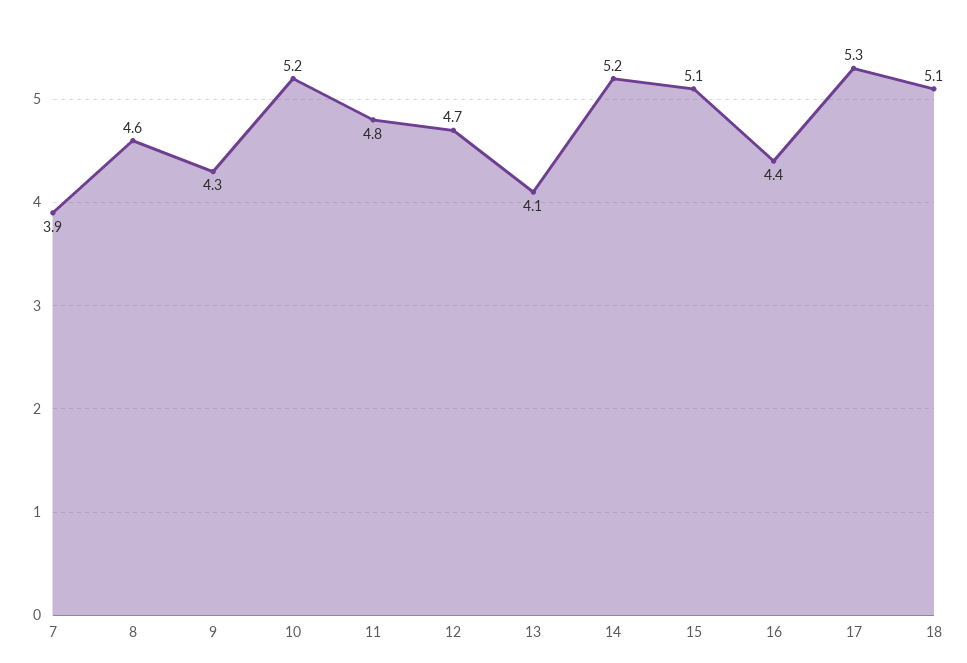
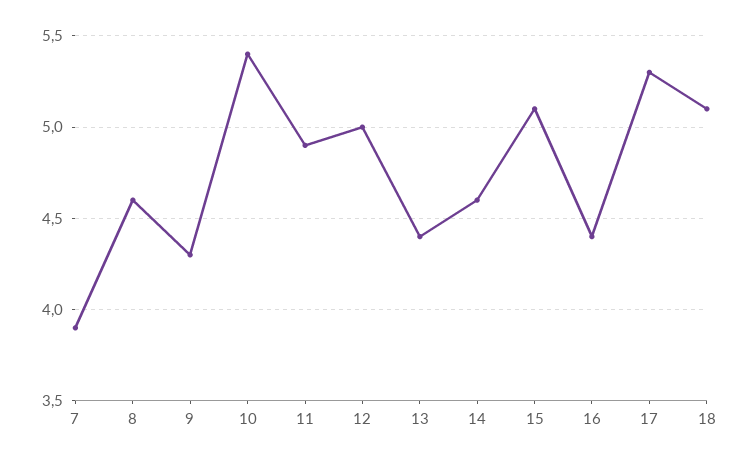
  {
    "7": 3.9,
    "8": 4.6,
    "9": 4.3,
-   "10": 5.2,
+   "10": 5.4,
-   "11": 4.8,
+   "11": 4.9,
-   "12": 4.7,
+   "12": 5,
-   "13": 4.1,
+   "13": 4.4,
-   "14": 5.2,
+   "14": 4.6,
    "15": 5.1,
    "16": 4.4,
    "17": 5.3,
    "18": 5.1
  }

